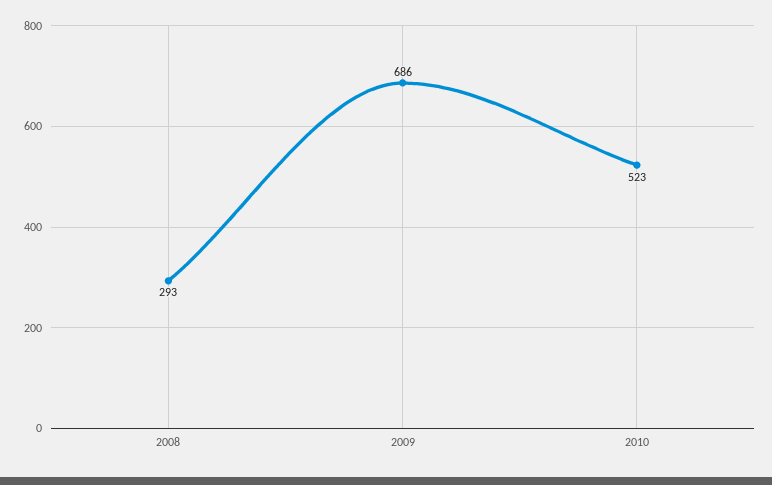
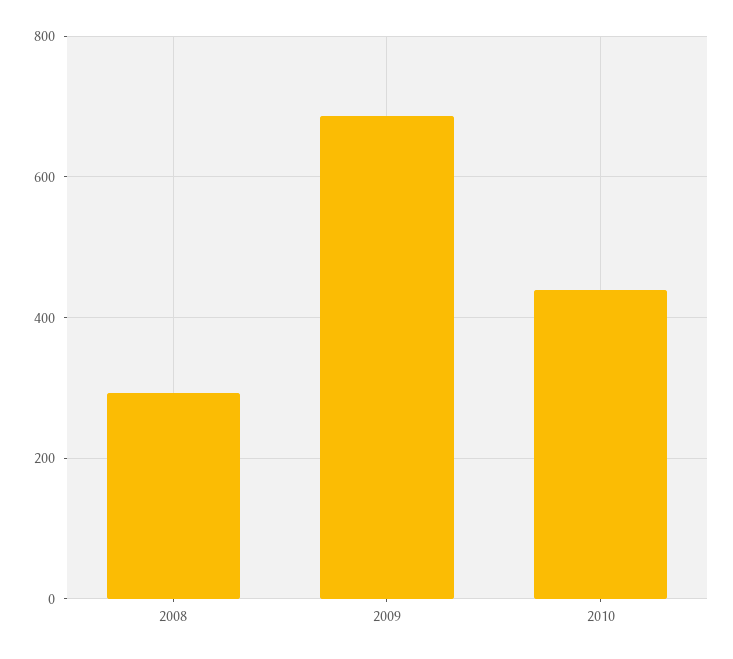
  {
    "2008": 293,
    "2009": 686,
-   "2010": 523
+   "2010": 440
  }

